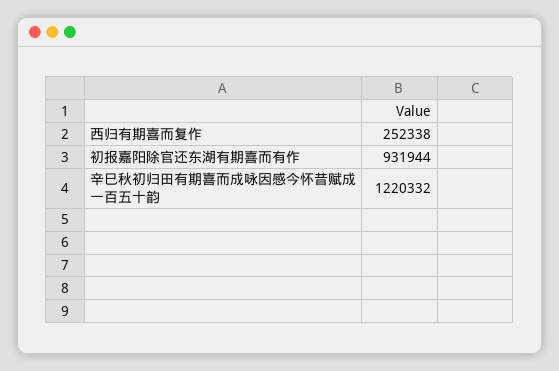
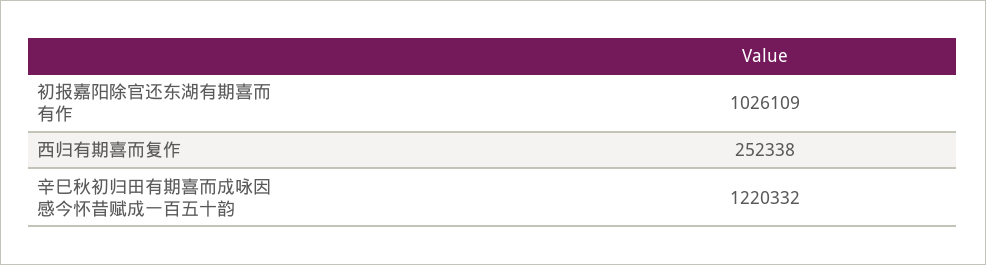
  {
    "西归有期喜而复作": 252338,
-   "初报嘉阳除官还东湖有期喜而有作": 931944,
+   "初报嘉阳除官还东湖有期喜而有作": 1026109,
    "辛巳秋初归田有期喜而成咏因感今怀昔赋成一百五十韵": 1220332
  }

